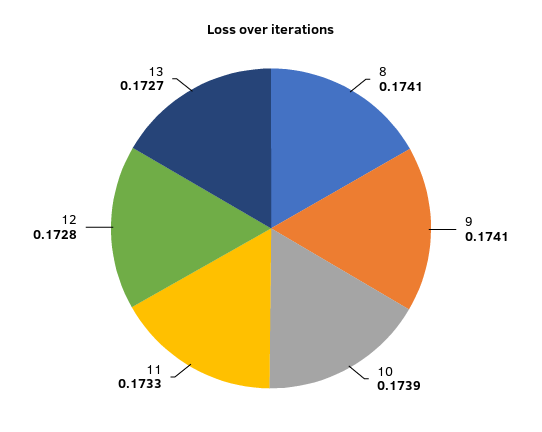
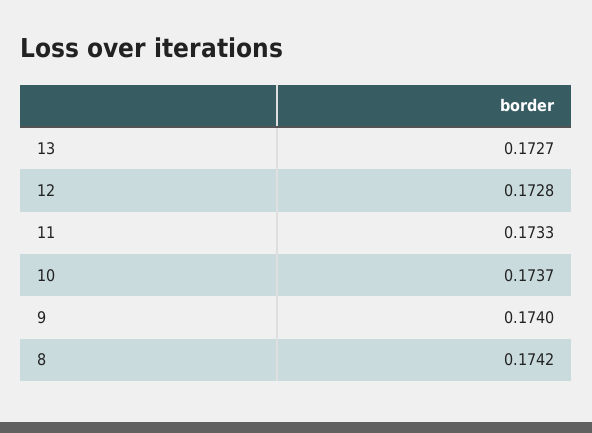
  {
-   "8": 0.1741,
+   "8": 0.1742,
-   "9": 0.1741,
+   "9": 0.174,
-   "10": 0.1739,
+   "10": 0.1737,
    "11": 0.1733,
    "12": 0.1728,
    "13": 0.1727
  }

